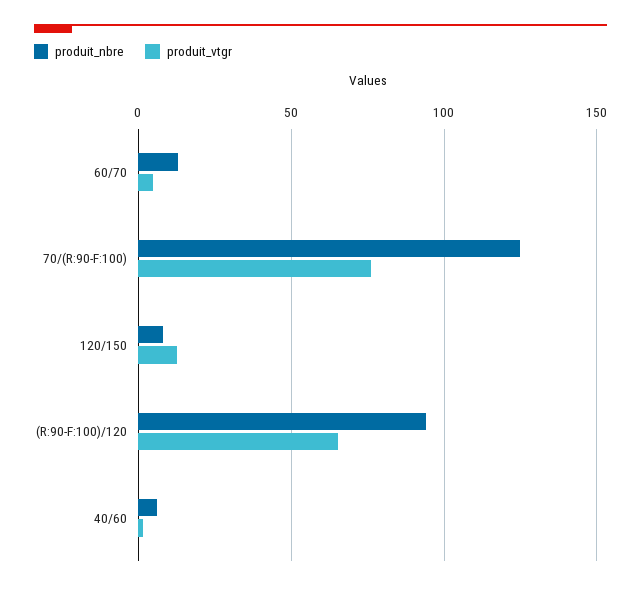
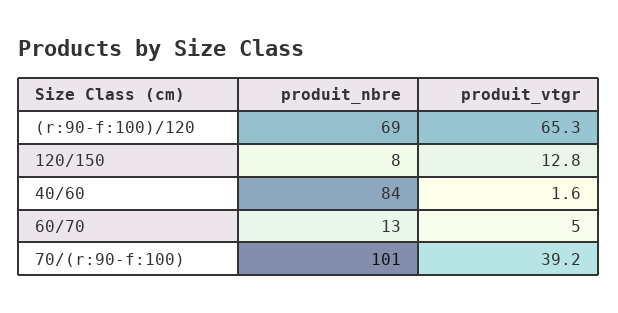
  {
    "produit_nbre": {
      "60/70": 13,
-     "70/(R:90-F:100)": 125,
+     "70/(R:90-F:100)": 101,
      "120/150": 8,
-     "(R:90-F:100)/120": 95,
+     "(R:90-F:100)/120": 69,
-     "40/60": 5
+     "40/60": 84
    },
    "produit_vtgr": {
      "60/70": 5,
-     "70/(R:90-F:100)": 75,
+     "70/(R:90-F:100)": 39.2,
      "120/150": 12.8,
      "(R:90-F:100)/120": 65.3,
      "40/60": 1.6
    }
  }

